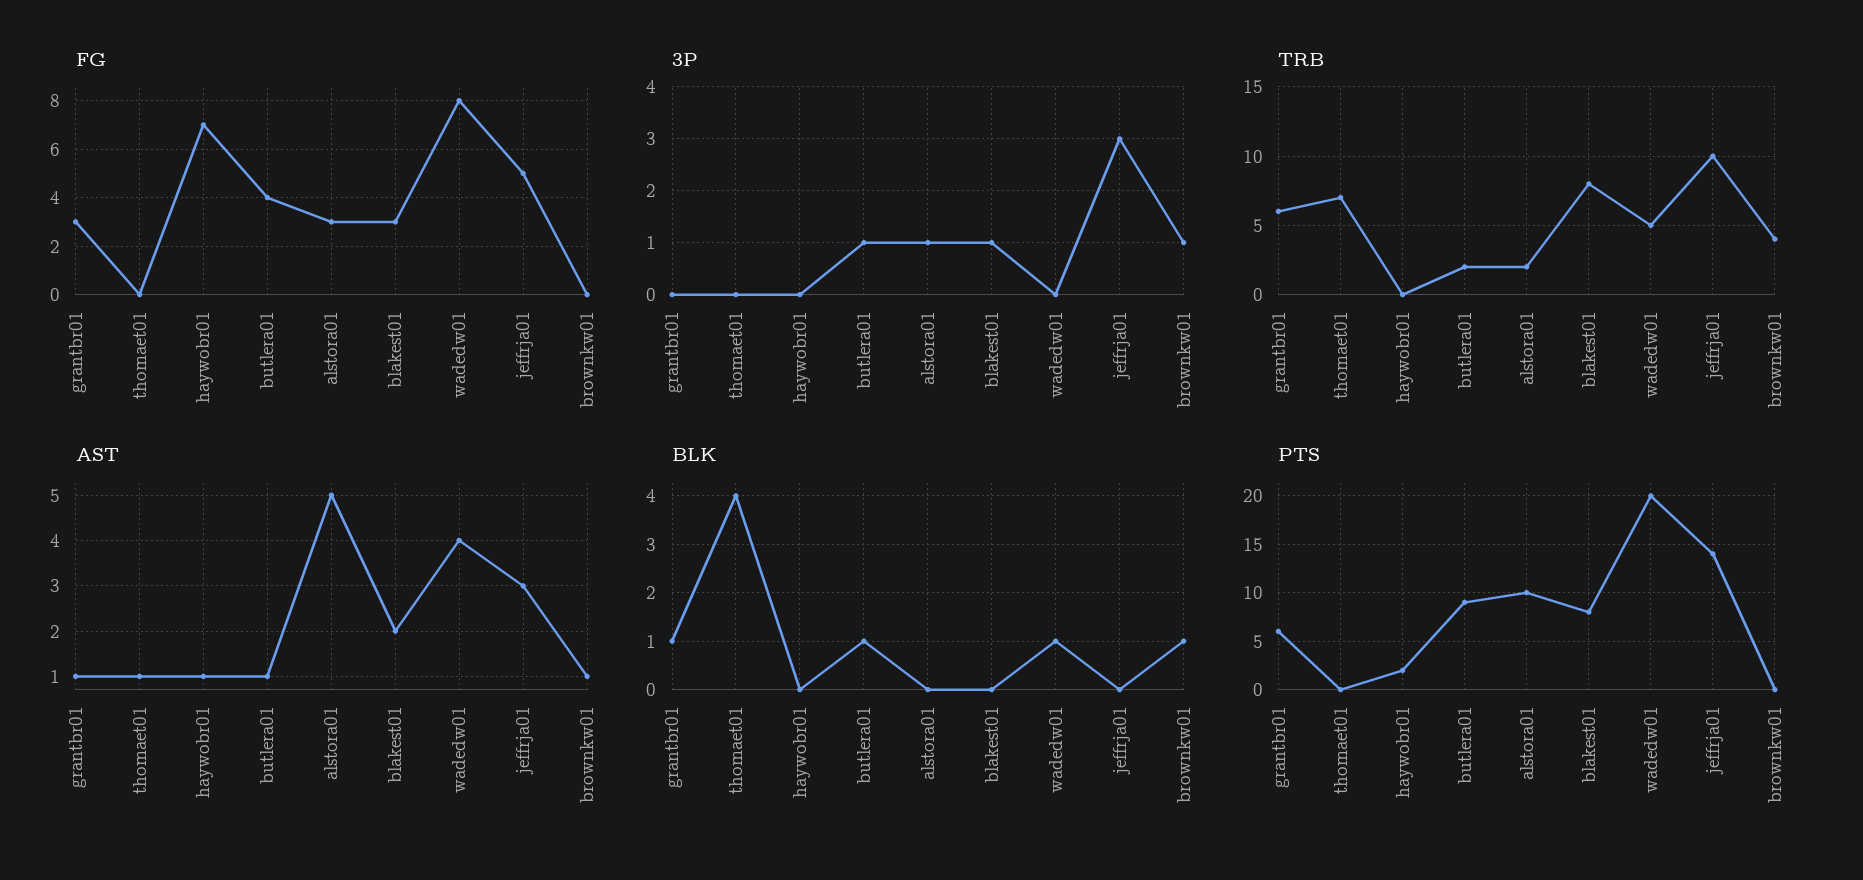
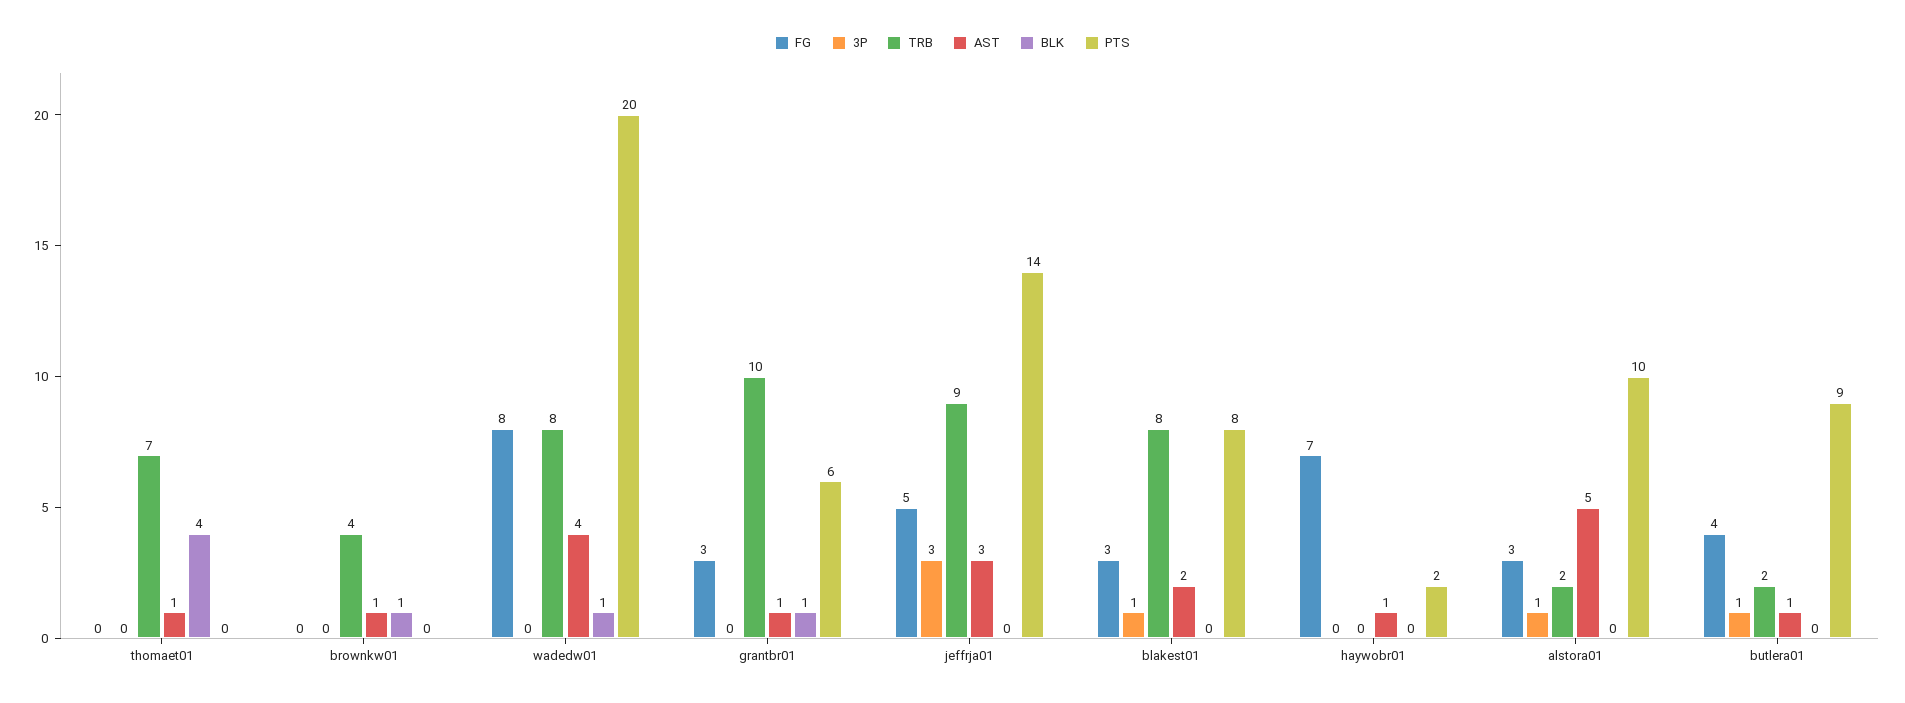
  {
    "FG": {
      "grantbr01": 3,
      "thomaet01": 0,
      "haywobr01": 7,
      "butlera01": 4,
      "alstora01": 3,
      "blakest01": 3,
      "wadedw01": 8,
      "jeffrja01": 5,
      "brownkw01": 0
    },
    "3P": {
      "grantbr01": 0,
      "thomaet01": 0,
      "haywobr01": 0,
      "butlera01": 1,
      "alstora01": 1,
      "blakest01": 1,
      "wadedw01": 0,
      "jeffrja01": 3,
-     "brownkw01": 1
+     "brownkw01": 0
    },
    "TRB": {
-     "grantbr01": 6,
+     "grantbr01": 10,
      "thomaet01": 7,
      "haywobr01": 0,
      "butlera01": 2,
      "alstora01": 2,
      "blakest01": 8,
-     "wadedw01": 5,
+     "wadedw01": 8,
-     "jeffrja01": 10,
+     "jeffrja01": 9,
      "brownkw01": 4
    },
    "AST": {
      "grantbr01": 1,
      "thomaet01": 1,
      "haywobr01": 1,
      "butlera01": 1,
      "alstora01": 5,
      "blakest01": 2,
      "wadedw01": 4,
      "jeffrja01": 3,
      "brownkw01": 1
    },
    "BLK": {
      "grantbr01": 1,
      "thomaet01": 4,
      "haywobr01": 0,
-     "butlera01": 1,
+     "butlera01": 0,
      "alstora01": 0,
      "blakest01": 0,
      "wadedw01": 1,
      "jeffrja01": 0,
      "brownkw01": 1
    },
    "PTS": {
      "grantbr01": 6,
      "thomaet01": 0,
      "haywobr01": 2,
      "butlera01": 9,
      "alstora01": 10,
      "blakest01": 8,
      "wadedw01": 20,
      "jeffrja01": 14,
      "brownkw01": 0
    }
  }

